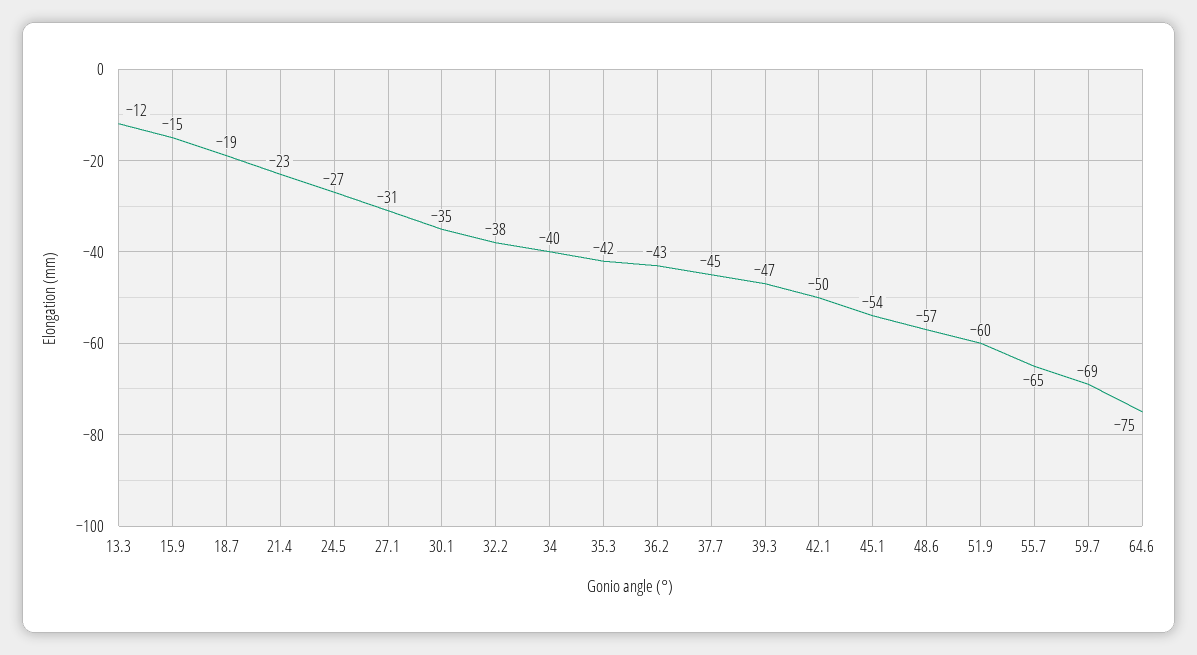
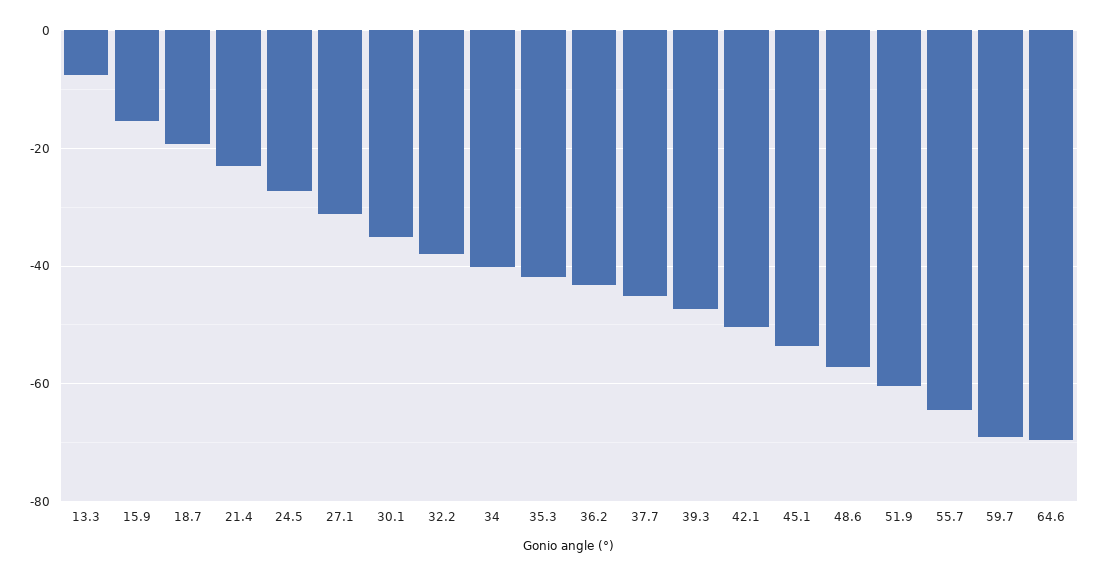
  {
-   "13.3": -12,
+   "13.3": -8,
    "15.9": -15,
    "18.7": -19,
    "21.4": -23,
    "24.5": -27,
    "27.1": -31,
    "30.1": -35,
    "32.2": -38,
    "34": -40,
    "35.3": -42,
    "36.2": -43,
    "37.7": -45,
    "39.3": -47,
    "42.1": -50,
    "45.1": -54,
    "48.6": -57,
    "51.9": -60,
    "55.7": -65,
    "59.7": -69,
-   "64.6": -75
+   "64.6": -70
  }

